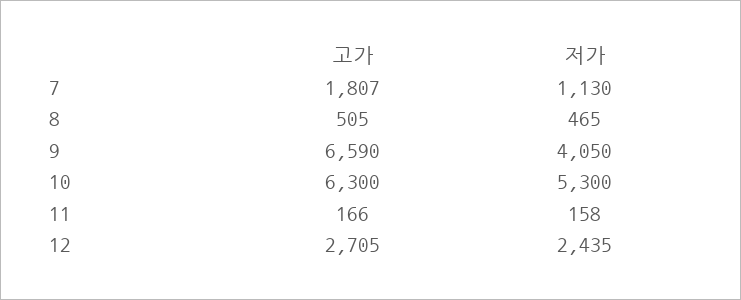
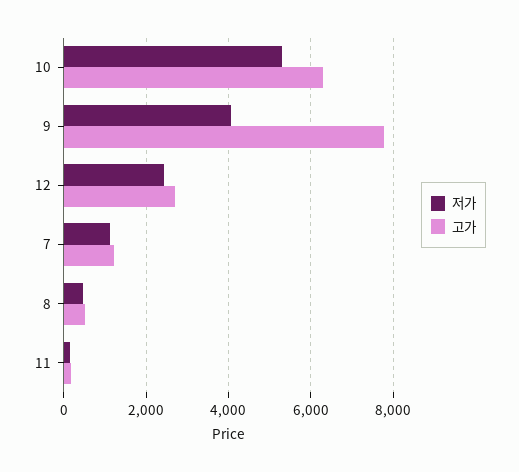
  {
    "고가": {
-     "7": 1807,
+     "7": 1200,
      "8": 505,
-     "9": 6590,
+     "9": 7800,
      "10": 6300,
      "11": 166,
      "12": 2705
    },
    "저가": {
      "7": 1130,
      "8": 465,
      "9": 4050,
      "10": 5300,
      "11": 158,
      "12": 2435
    }
  }

